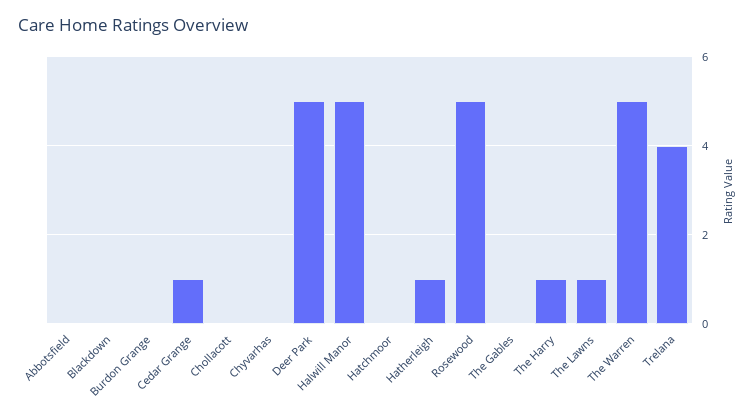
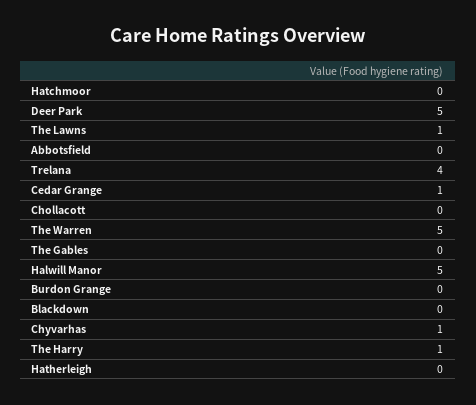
  {
    "Abbotsfield": 0,
    "Blackdown": 0,
    "Burdon Grange": 0,
    "Cedar Grange": 1,
    "Chollacott": 0,
-   "Chyvarhas": 0,
+   "Chyvarhas": 1,
    "Deer Park": 5,
    "Halwill Manor": 5,
    "Hatchmoor": 0,
-   "Hatherleigh": 1,
+   "Hatherleigh": 0,
-   "Rosewood": 5,
    "The Gables": 0,
    "The Harry": 1,
    "The Lawns": 1,
    "The Warren": 5,
    "Trelana": 4
  }

